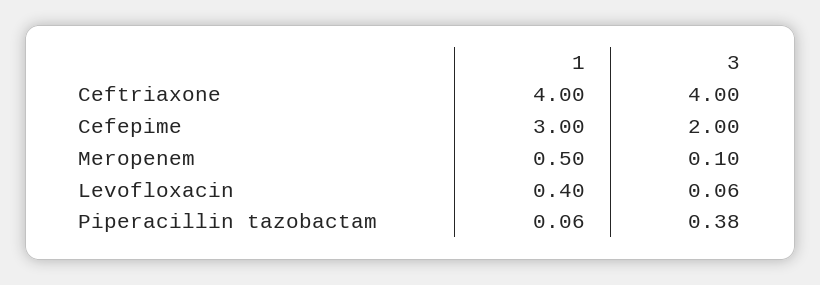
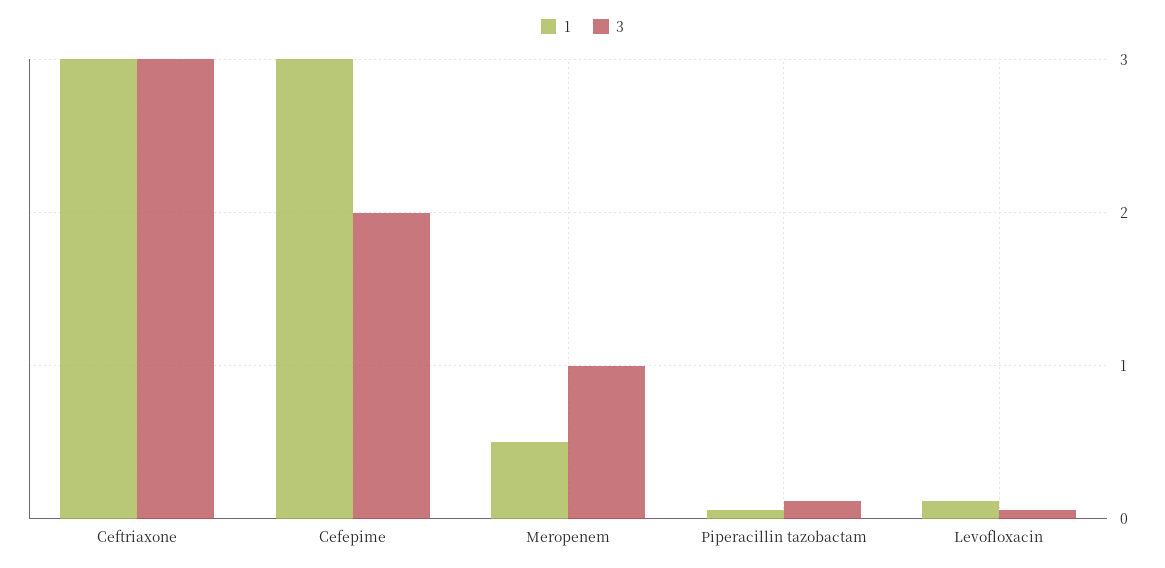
  {
    "1": {
-     "Ceftriaxone": 4,
+     "Ceftriaxone": 3,
      "Cefepime": 3,
      "Meropenem": 0.5,
-     "Levofloxacin": 0.4,
+     "Levofloxacin": 0.1,
      "Piperacillin tazobactam": 0.06
    },
    "3": {
-     "Ceftriaxone": 4,
+     "Ceftriaxone": 3,
      "Cefepime": 2,
-     "Meropenem": 0.1,
+     "Meropenem": 1,
      "Levofloxacin": 0.06,
-     "Piperacillin tazobactam": 0.38
+     "Piperacillin tazobactam": 0.1
    }
  }

